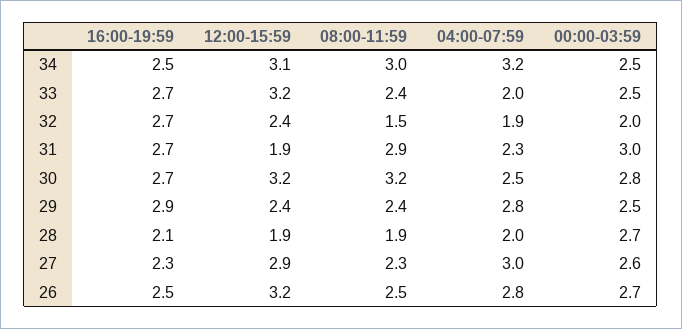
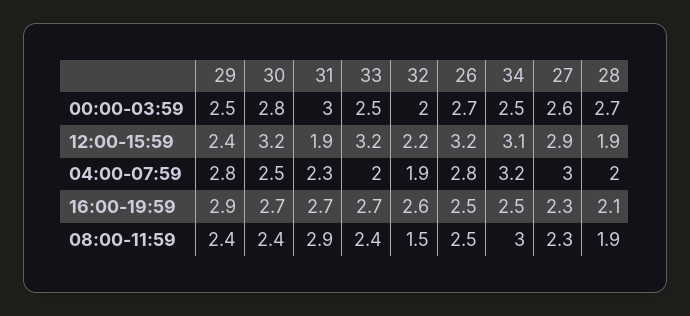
  {
    "16:00-19:59": {
      "34": 2.5,
      "33": 2.7,
-     "32": 2.7,
+     "32": 2.6,
      "31": 2.7,
      "30": 2.7,
      "29": 2.9,
      "28": 2.1,
      "27": 2.3,
      "26": 2.5
    },
    "12:00-15:59": {
      "34": 3.1,
      "33": 3.2,
-     "32": 2.4,
+     "32": 2.2,
      "31": 1.9,
      "30": 3.2,
      "29": 2.4,
      "28": 1.9,
      "27": 2.9,
      "26": 3.2
    },
    "08:00-11:59": {
      "34": 3,
      "33": 2.4,
      "32": 1.5,
      "31": 2.9,
-     "30": 3.2,
+     "30": 2.4,
      "29": 2.4,
      "28": 1.9,
      "27": 2.3,
      "26": 2.5
    },
    "04:00-07:59": {
      "34": 3.2,
      "33": 2,
      "32": 1.9,
      "31": 2.3,
      "30": 2.5,
      "29": 2.8,
      "28": 2,
      "27": 3,
      "26": 2.8
    },
    "00:00-03:59": {
      "34": 2.5,
      "33": 2.5,
      "32": 2,
      "31": 3,
      "30": 2.8,
      "29": 2.5,
      "28": 2.7,
      "27": 2.6,
      "26": 2.7
    }
  }

